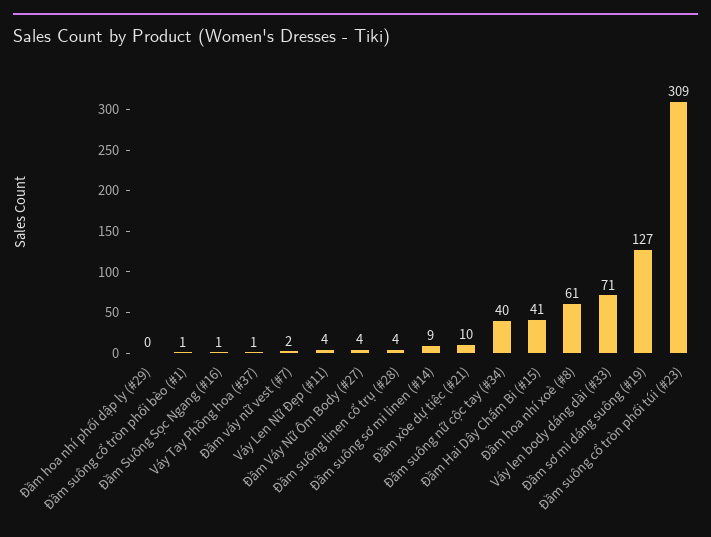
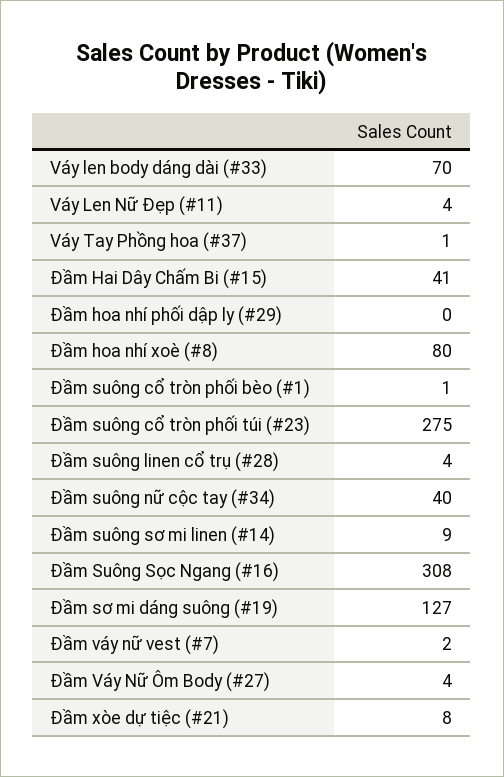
  {
    "Đầm hoa nhí phối dập ly (#29)": 0,
    "Đầm suông cổ tròn phối bèo (#1)": 1,
-   "Đầm Suông Sọc Ngang (#16)": 1,
+   "Đầm Suông Sọc Ngang (#16)": 308,
    "Váy Tay Phồng hoa (#37)": 1,
    "Đầm váy nữ vest (#7)": 2,
    "Váy Len Nữ Đẹp (#11)": 4,
    "Đầm Váy Nữ Ôm Body (#27)": 4,
    "Đầm suông linen cổ trụ (#28)": 4,
    "Đầm suông sơ mi linen (#14)": 9,
-   "Đầm xòe dự tiệc (#21)": 10,
+   "Đầm xòe dự tiệc (#21)": 8,
    "Đầm suông nữ cộc tay (#34)": 40,
    "Đầm Hai Dây Chấm Bi (#15)": 41,
-   "Đầm hoa nhí xoè (#8)": 61,
+   "Đầm hoa nhí xoè (#8)": 80,
-   "Váy len body dáng dài (#33)": 71,
+   "Váy len body dáng dài (#33)": 70,
    "Đầm sơ mi dáng suông (#19)": 127,
-   "Đầm suông cổ tròn phối túi (#23)": 309
+   "Đầm suông cổ tròn phối túi (#23)": 275
  }

